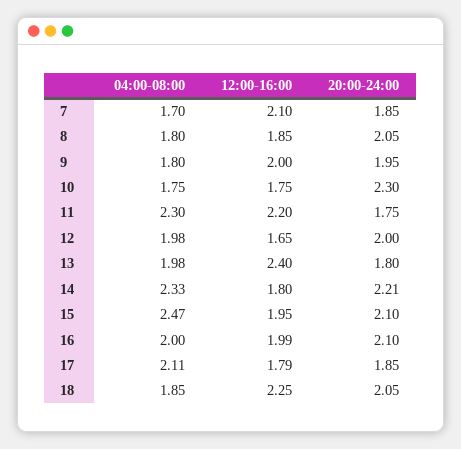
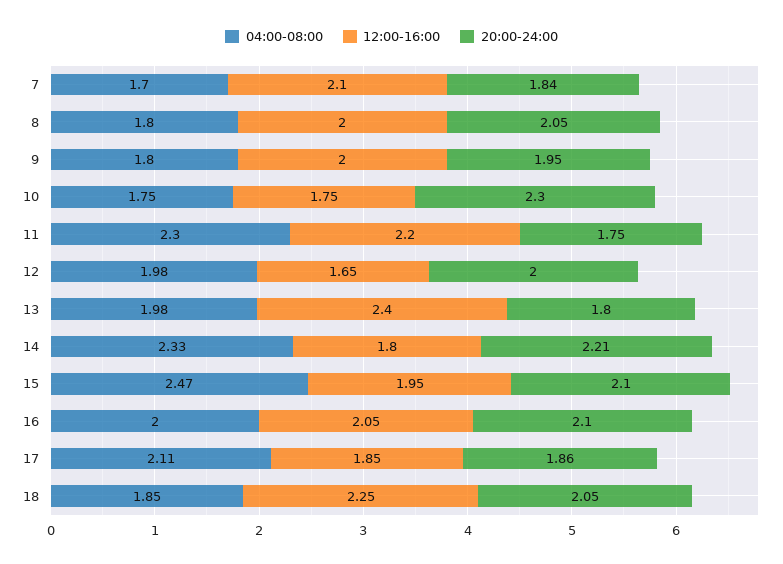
  {
    "04:00-08:00": {
      "7": 1.7,
      "8": 1.8,
      "9": 1.8,
      "10": 1.75,
      "11": 2.3,
      "12": 1.98,
      "13": 1.98,
      "14": 2.33,
      "15": 2.47,
      "16": 2,
      "17": 2.11,
      "18": 1.85
    },
    "12:00-16:00": {
      "7": 2.1,
-     "8": 1.85,
+     "8": 2,
      "9": 2,
      "10": 1.75,
      "11": 2.2,
      "12": 1.65,
      "13": 2.4,
      "14": 1.8,
      "15": 1.95,
-     "16": 1.99,
+     "16": 2.05,
-     "17": 1.79,
+     "17": 1.85,
      "18": 2.25
    },
    "20:00-24:00": {
-     "7": 1.85,
+     "7": 1.84,
      "8": 2.05,
      "9": 1.95,
      "10": 2.3,
      "11": 1.75,
      "12": 2,
      "13": 1.8,
      "14": 2.21,
      "15": 2.1,
      "16": 2.1,
-     "17": 1.85,
+     "17": 1.86,
      "18": 2.05
    }
  }

